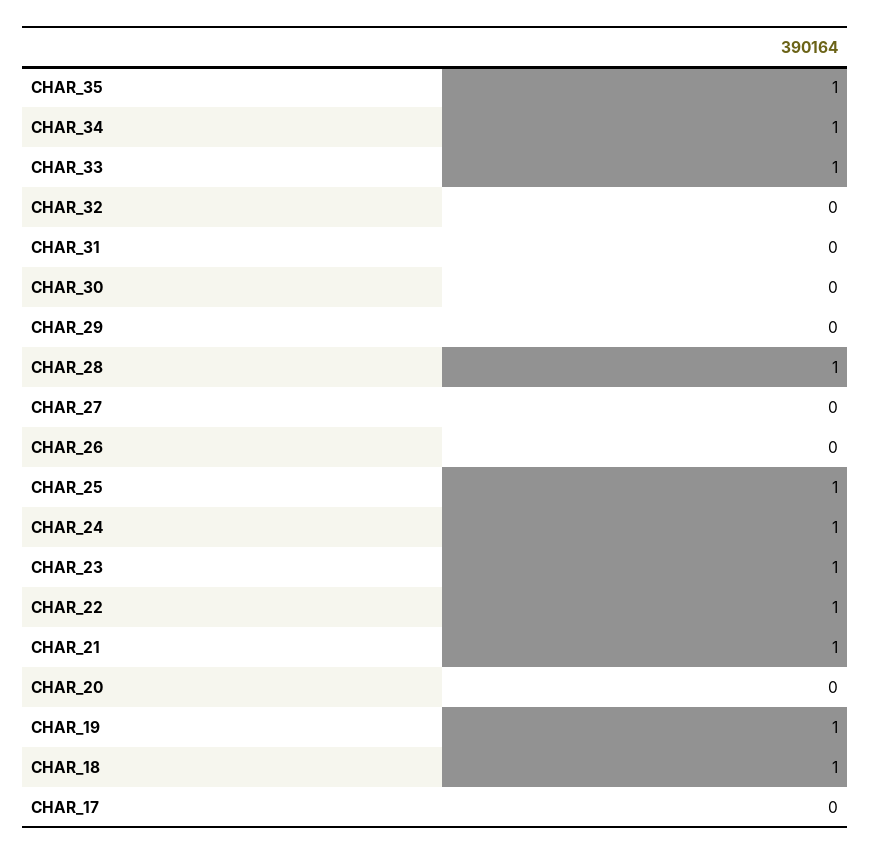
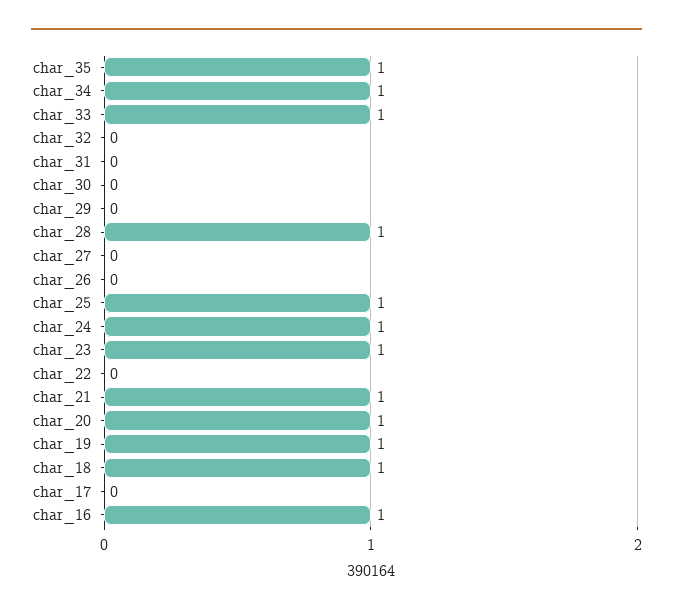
  {
    "CHAR_35": 1,
    "CHAR_34": 1,
    "CHAR_33": 1,
    "CHAR_32": 0,
    "CHAR_31": 0,
    "CHAR_30": 0,
    "CHAR_29": 0,
    "CHAR_28": 1,
    "CHAR_27": 0,
    "CHAR_26": 0,
    "CHAR_25": 1,
    "CHAR_24": 1,
    "CHAR_23": 1,
-   "CHAR_22": 1,
+   "CHAR_22": 0,
    "CHAR_21": 1,
-   "CHAR_20": 0,
+   "CHAR_20": 1,
    "CHAR_19": 1,
    "CHAR_18": 1,
-   "CHAR_17": 0
+   "CHAR_17": 0,
+   "char_16": 1
  }

